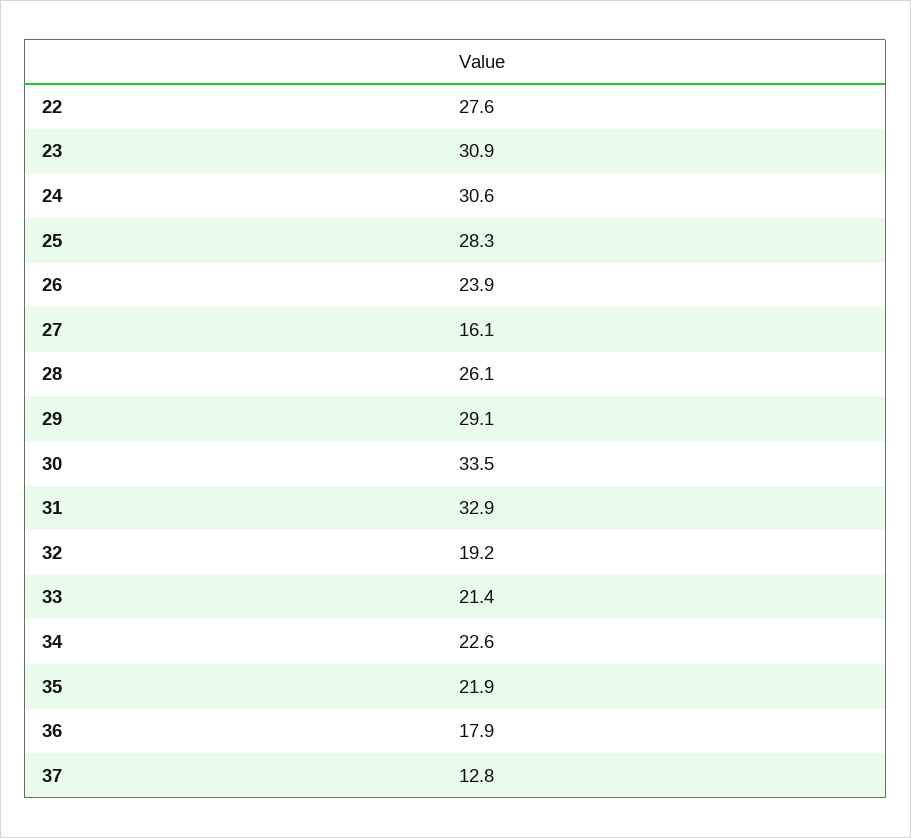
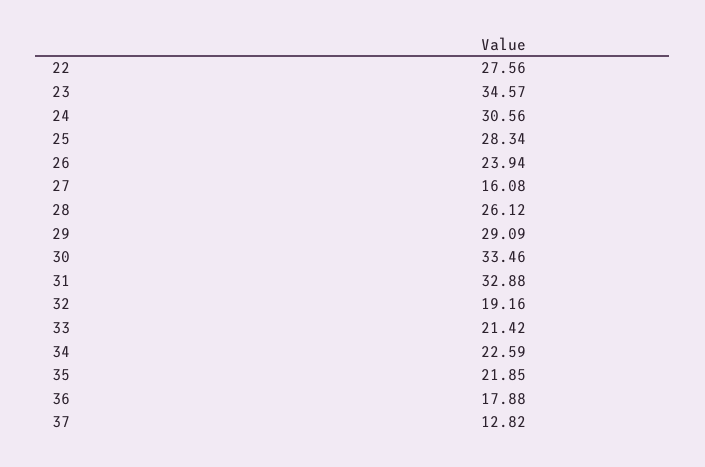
  {
    "22": 27.56,
-   "23": 30.9,
+   "23": 34.57,
    "24": 30.56,
    "25": 28.34,
    "26": 23.94,
    "27": 16.08,
    "28": 26.12,
    "29": 29.09,
    "30": 33.46,
    "31": 32.88,
    "32": 19.16,
    "33": 21.42,
    "34": 22.59,
    "35": 21.85,
    "36": 17.88,
    "37": 12.82
  }

